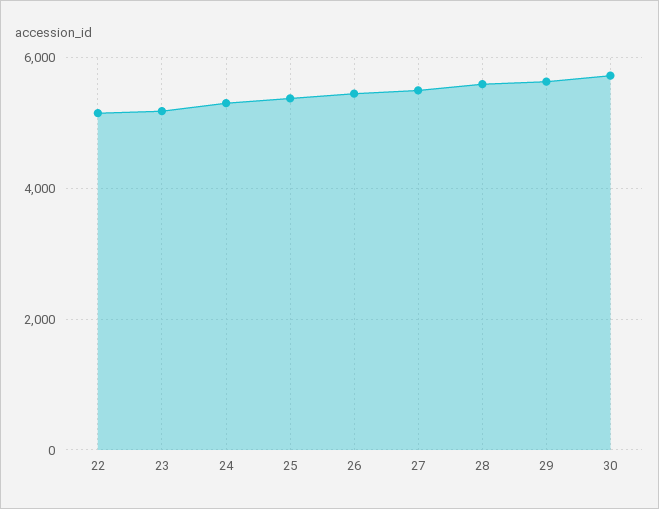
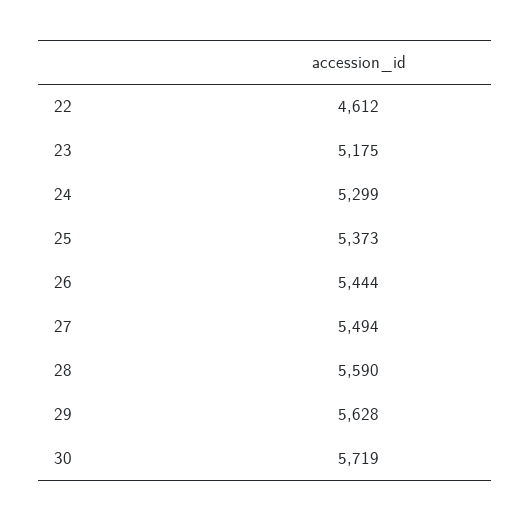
  {
-   "22": 5200,
+   "22": 4612,
    "23": 5175,
    "24": 5299,
    "25": 5373,
    "26": 5444,
    "27": 5494,
    "28": 5590,
    "29": 5628,
    "30": 5719
  }

